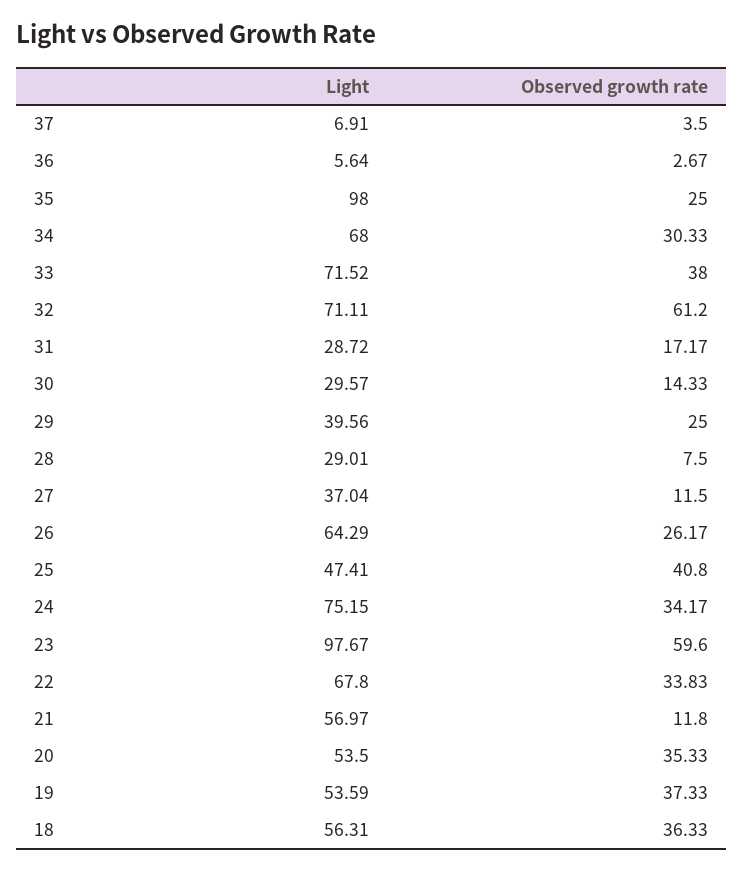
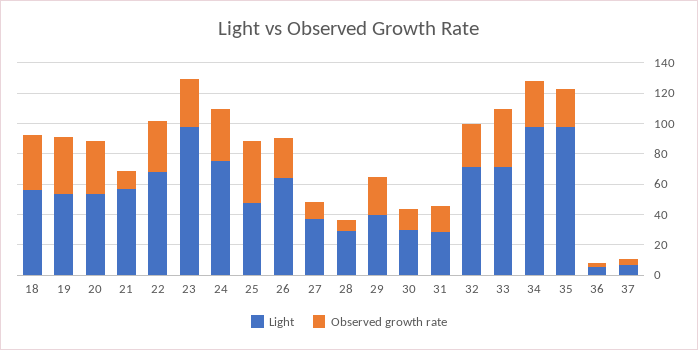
  {
    "Light": {
      "37": 6.91,
      "36": 5.64,
      "35": 98,
-     "34": 68,
+     "34": 100,
      "33": 71.52,
      "32": 71.11,
      "31": 28.72,
      "30": 29.57,
      "29": 39.56,
      "28": 29.01,
      "27": 37.04,
      "26": 64.29,
      "25": 47.41,
      "24": 75.15,
      "23": 97.67,
      "22": 67.8,
      "21": 56.97,
      "20": 53.5,
      "19": 53.59,
      "18": 56.31
    },
    "Observed growth rate": {
      "37": 3.5,
      "36": 2.67,
      "35": 25,
      "34": 30.33,
      "33": 38,
-     "32": 61.2,
+     "32": 30,
      "31": 17.17,
      "30": 14.33,
      "29": 25,
      "28": 7.5,
      "27": 11.5,
      "26": 26.17,
      "25": 40.8,
      "24": 34.17,
-     "23": 59.6,
+     "23": 30,
      "22": 33.83,
      "21": 11.8,
      "20": 35.33,
      "19": 37.33,
      "18": 36.33
    }
  }

